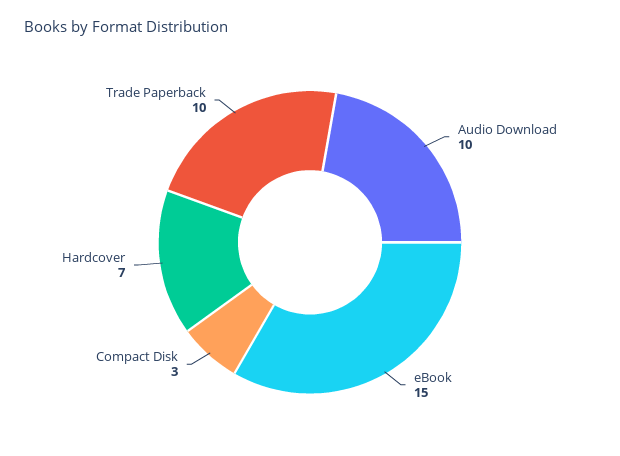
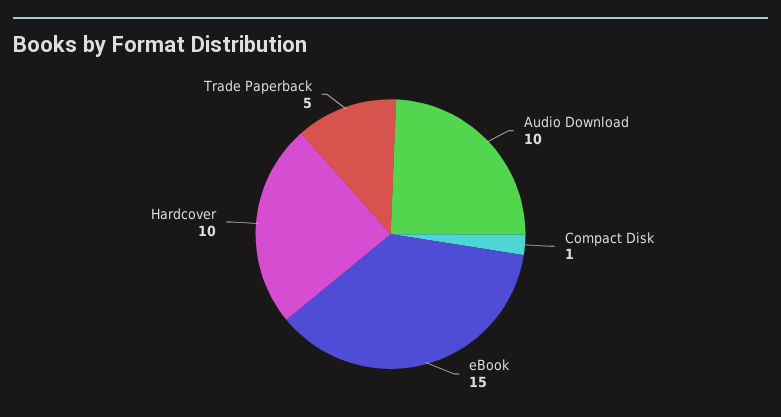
  {
    "Audio Download": 10,
    "eBook": 15,
-   "Compact Disk": 3,
+   "Compact Disk": 1,
-   "Hardcover": 7,
+   "Hardcover": 10,
-   "Trade Paperback": 10
+   "Trade Paperback": 5
  }

